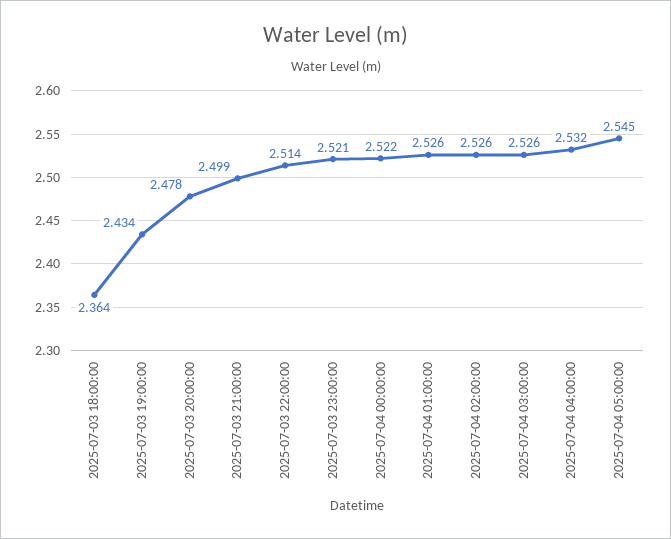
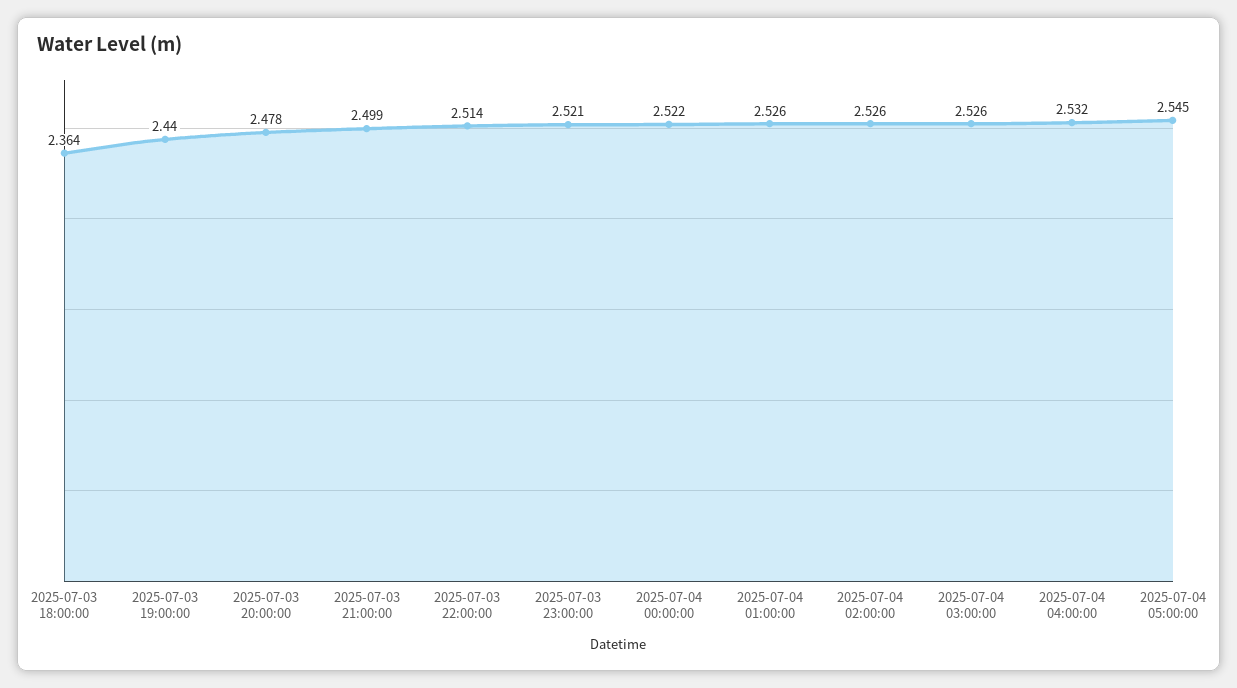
  {
    "2025-07-03 18:00:00": 2.364,
-   "2025-07-03 19:00:00": 2.434,
+   "2025-07-03 19:00:00": 2.44,
    "2025-07-03 20:00:00": 2.478,
    "2025-07-03 21:00:00": 2.499,
    "2025-07-03 22:00:00": 2.514,
    "2025-07-03 23:00:00": 2.521,
    "2025-07-04 00:00:00": 2.522,
    "2025-07-04 01:00:00": 2.526,
    "2025-07-04 02:00:00": 2.526,
    "2025-07-04 03:00:00": 2.526,
    "2025-07-04 04:00:00": 2.532,
    "2025-07-04 05:00:00": 2.545
  }

